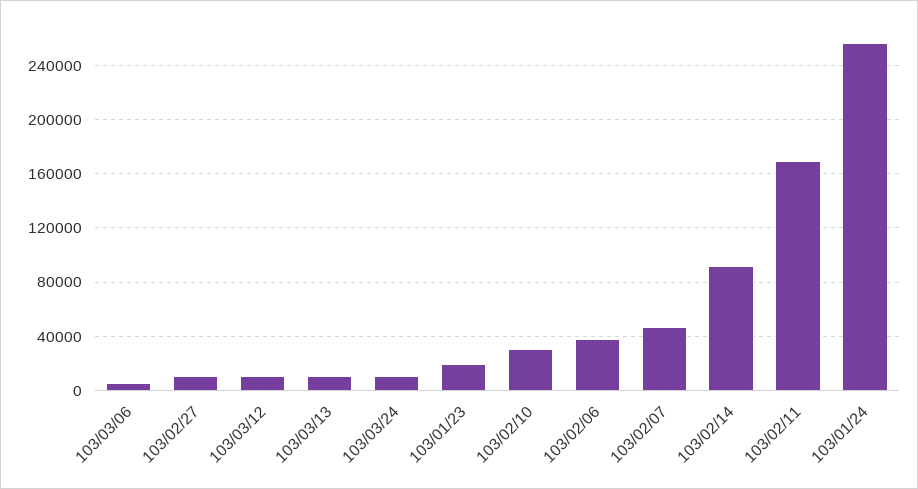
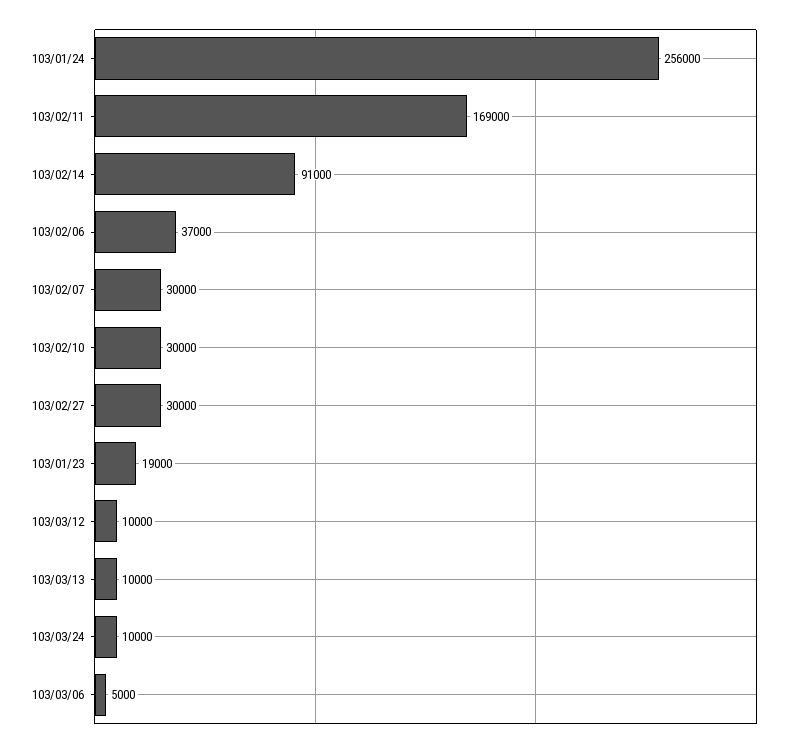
  {
    "103/03/06": 5000,
-   "103/02/27": 10000,
+   "103/02/27": 30000,
    "103/03/12": 10000,
    "103/03/13": 10000,
    "103/03/24": 10000,
    "103/01/23": 19000,
    "103/02/10": 30000,
    "103/02/06": 37000,
-   "103/02/07": 45000,
+   "103/02/07": 30000,
    "103/02/14": 91000,
    "103/02/11": 169000,
    "103/01/24": 256000
  }

